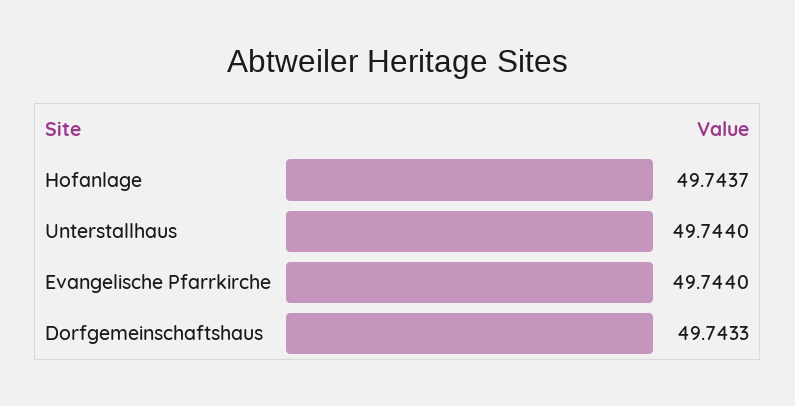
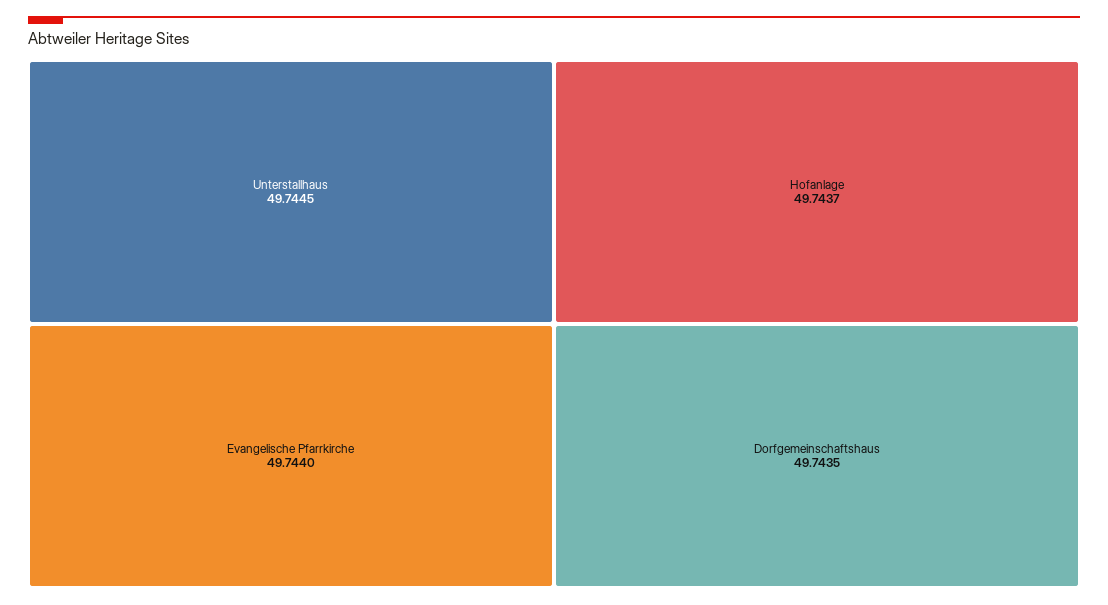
  {
    "Hofanlage": 49.7437,
-   "Unterstallhaus": 49.744,
+   "Unterstallhaus": 49.7445,
    "Evangelische Pfarrkirche": 49.744,
-   "Dorfgemeinschaftshaus": 49.7433
+   "Dorfgemeinschaftshaus": 49.7435
  }

